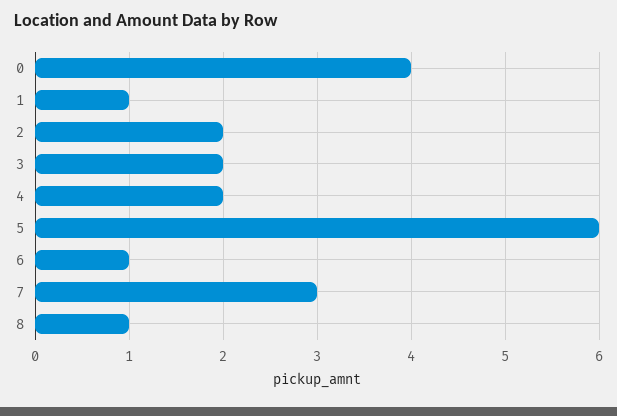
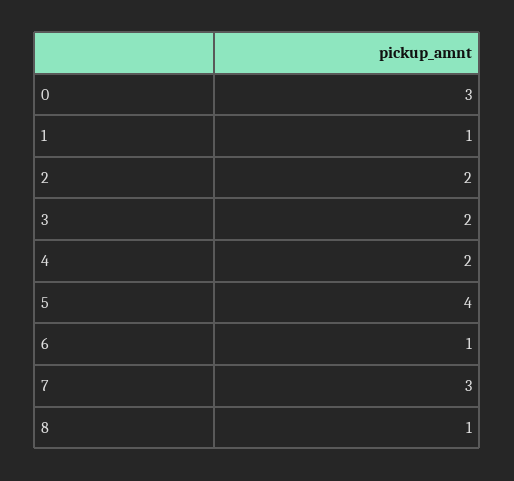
  {
-   "0": 4,
+   "0": 3,
    "1": 1,
    "2": 2,
    "3": 2,
    "4": 2,
-   "5": 6,
+   "5": 4,
    "6": 1,
    "7": 3,
    "8": 1
  }

